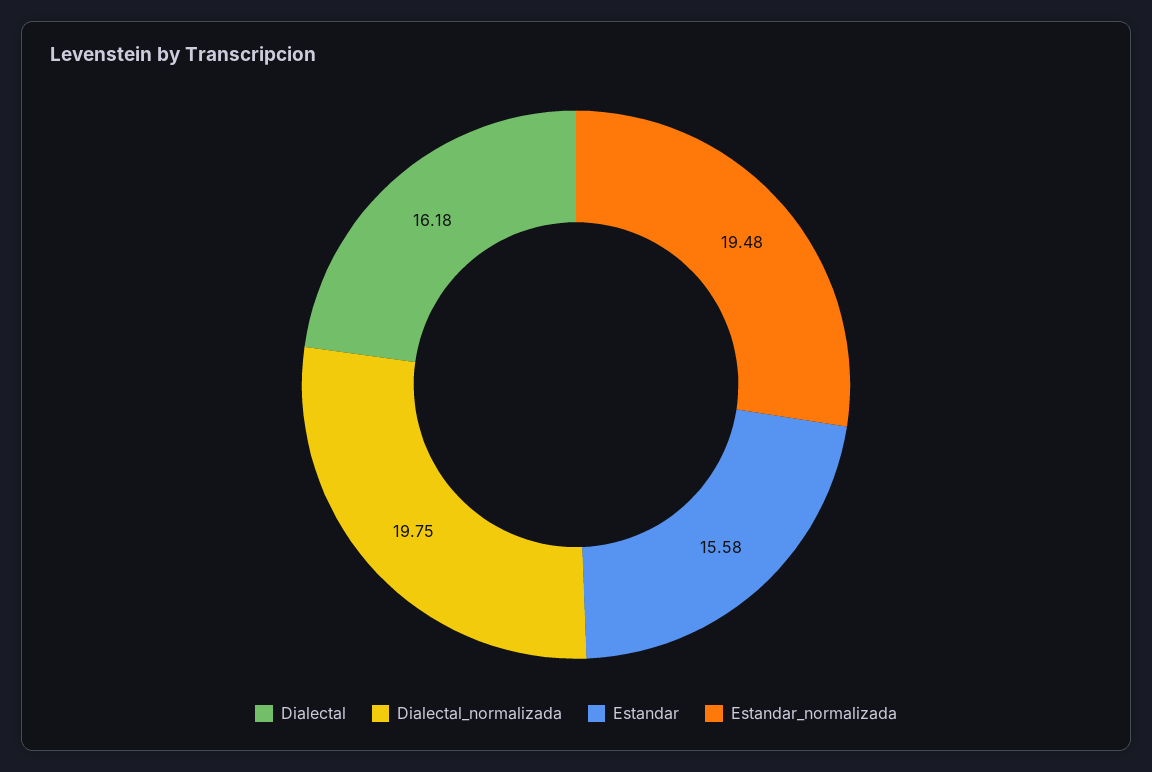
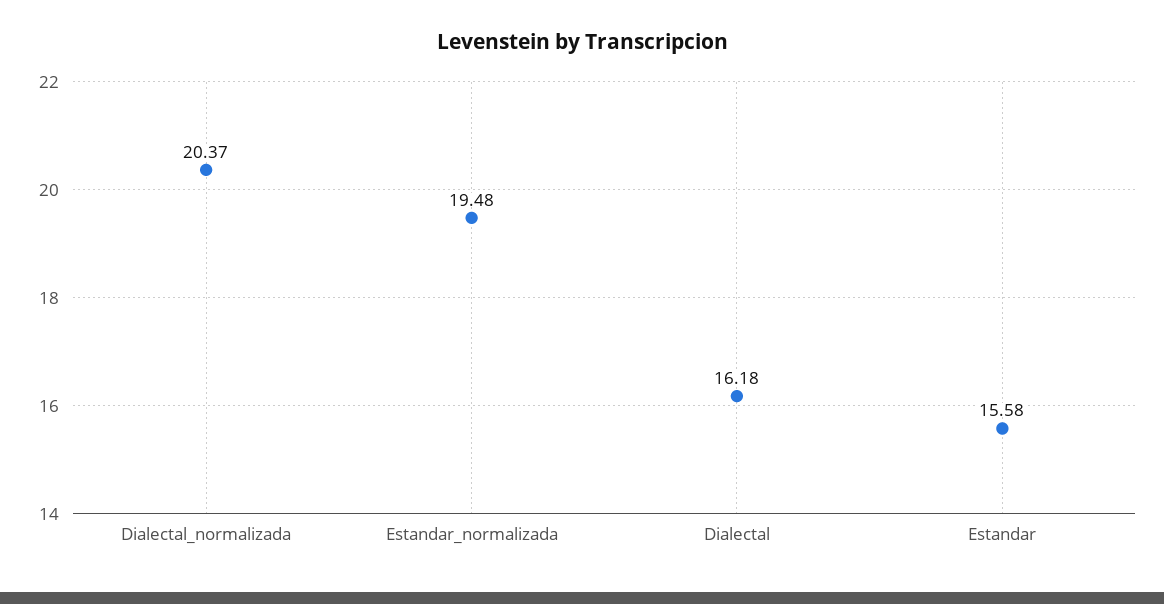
  {
    "Dialectal": 16.18,
-   "Dialectal_normalizada": 19.75,
+   "Dialectal_normalizada": 20.37,
    "Estandar": 15.58,
    "Estandar_normalizada": 19.48
  }

